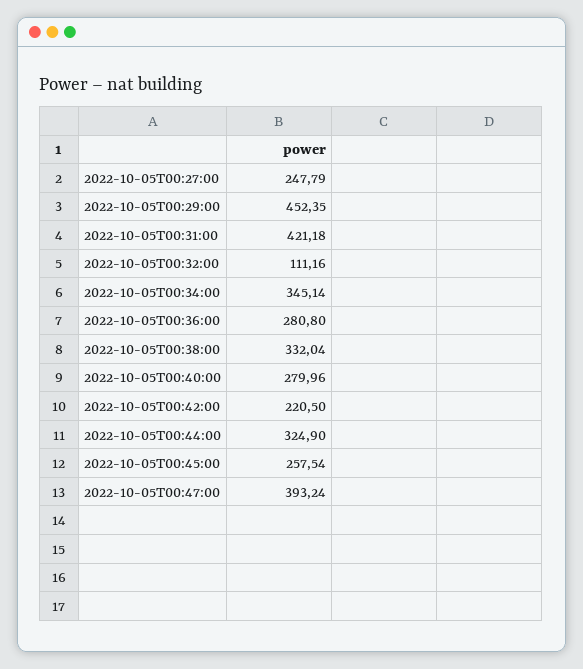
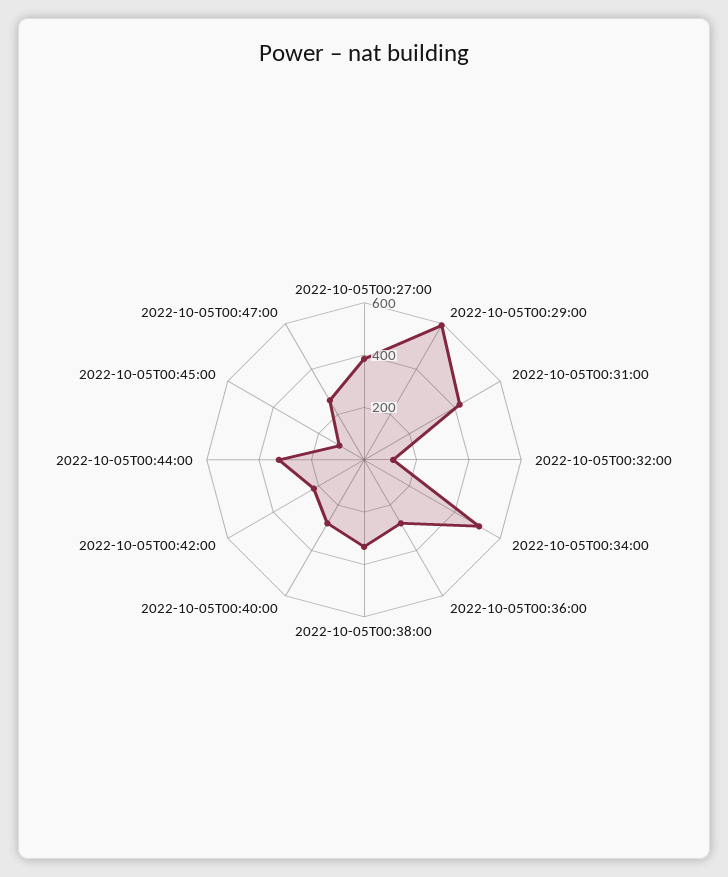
  {
-   "2022-10-05T00:27:00": 247.79,
+   "2022-10-05T00:27:00": 400,
-   "2022-10-05T00:29:00": 452.35,
+   "2022-10-05T00:29:00": 600,
    "2022-10-05T00:31:00": 421.18,
    "2022-10-05T00:32:00": 111.16,
-   "2022-10-05T00:34:00": 345.14,
+   "2022-10-05T00:34:00": 500,
    "2022-10-05T00:36:00": 280.8,
    "2022-10-05T00:38:00": 332.04,
    "2022-10-05T00:40:00": 279.96,
    "2022-10-05T00:42:00": 220.5,
    "2022-10-05T00:44:00": 324.9,
-   "2022-10-05T00:45:00": 257.54,
+   "2022-10-05T00:45:00": 100,
-   "2022-10-05T00:47:00": 393.24
+   "2022-10-05T00:47:00": 250
  }

